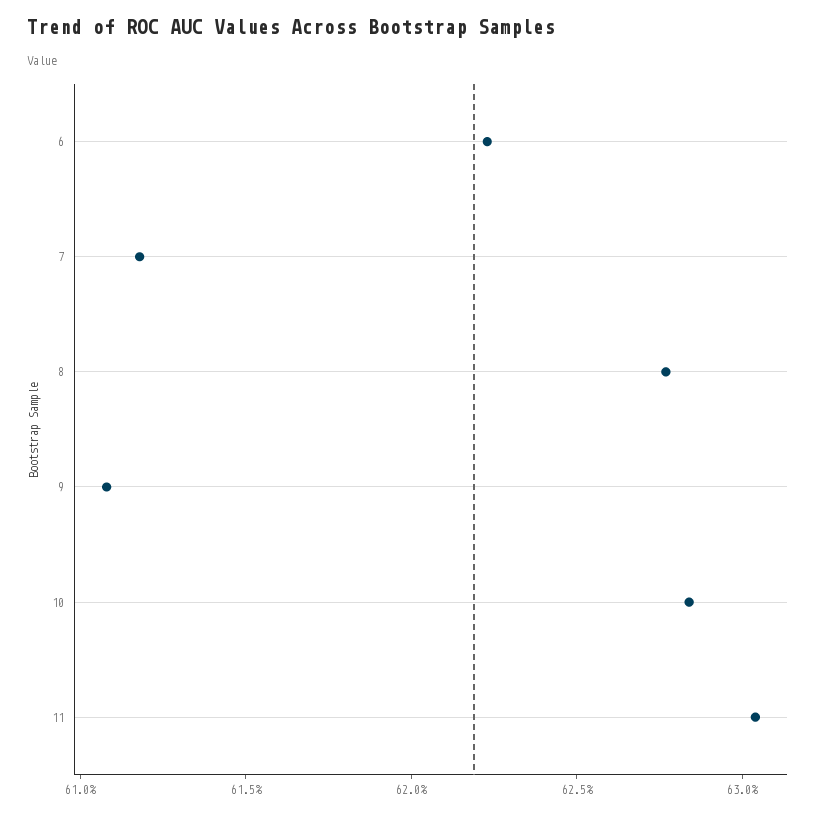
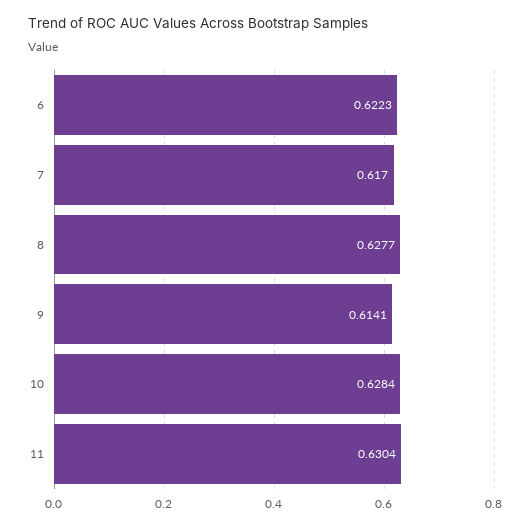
  {
    "6": 0.6223,
-   "7": 0.612,
+   "7": 0.617,
    "8": 0.6277,
-   "9": 0.611,
+   "9": 0.6141,
    "10": 0.6284,
    "11": 0.6304
  }

